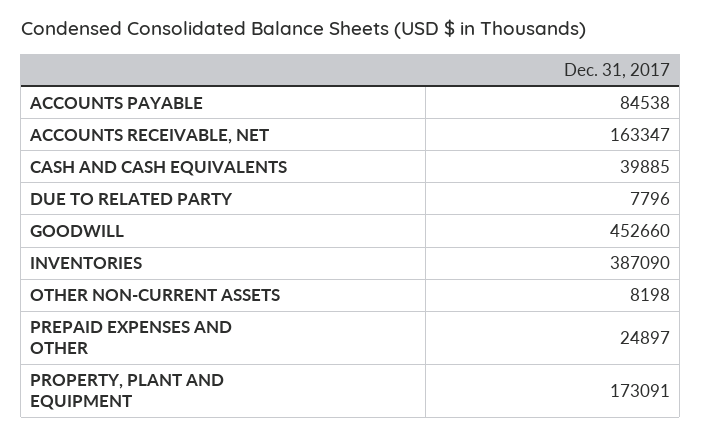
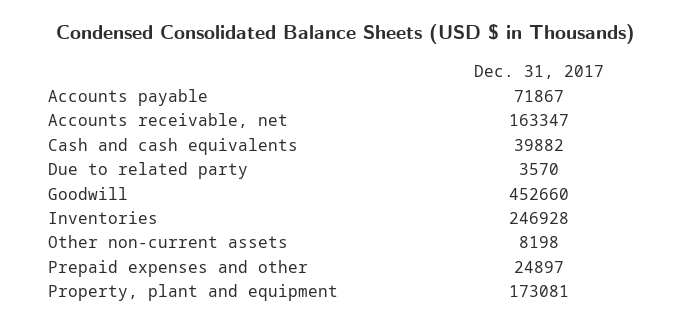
  {
-   "ACCOUNTS PAYABLE": 84538,
+   "ACCOUNTS PAYABLE": 71867,
    "ACCOUNTS RECEIVABLE, NET": 163347,
-   "CASH AND CASH EQUIVALENTS": 39885,
+   "CASH AND CASH EQUIVALENTS": 39882,
-   "DUE TO RELATED PARTY": 7796,
+   "DUE TO RELATED PARTY": 3570,
    "GOODWILL": 452660,
-   "INVENTORIES": 387090,
+   "INVENTORIES": 246928,
    "OTHER NON-CURRENT ASSETS": 8198,
    "PREPAID EXPENSES AND OTHER": 24897,
-   "PROPERTY, PLANT AND EQUIPMENT": 173091
+   "PROPERTY, PLANT AND EQUIPMENT": 173081
  }

